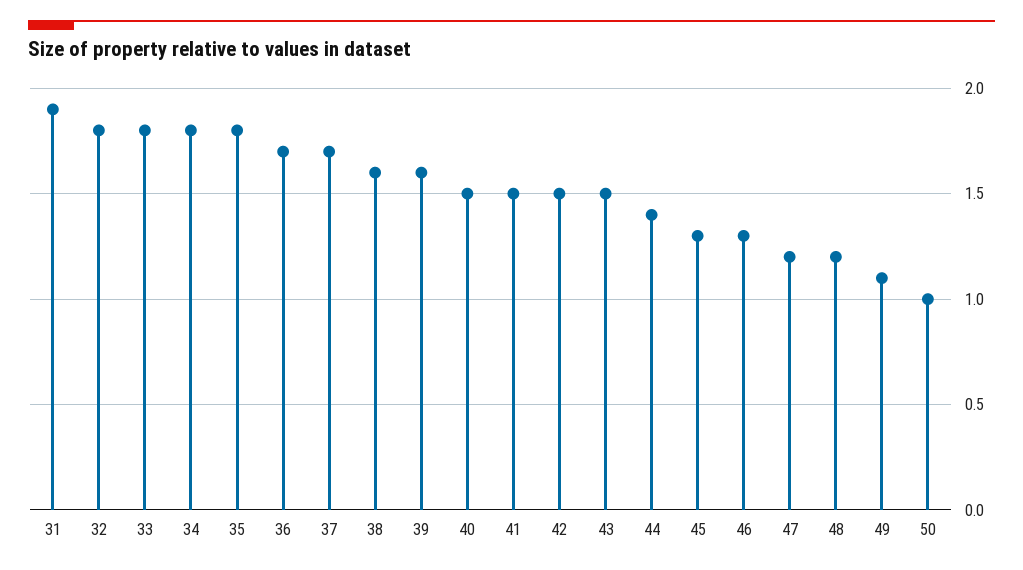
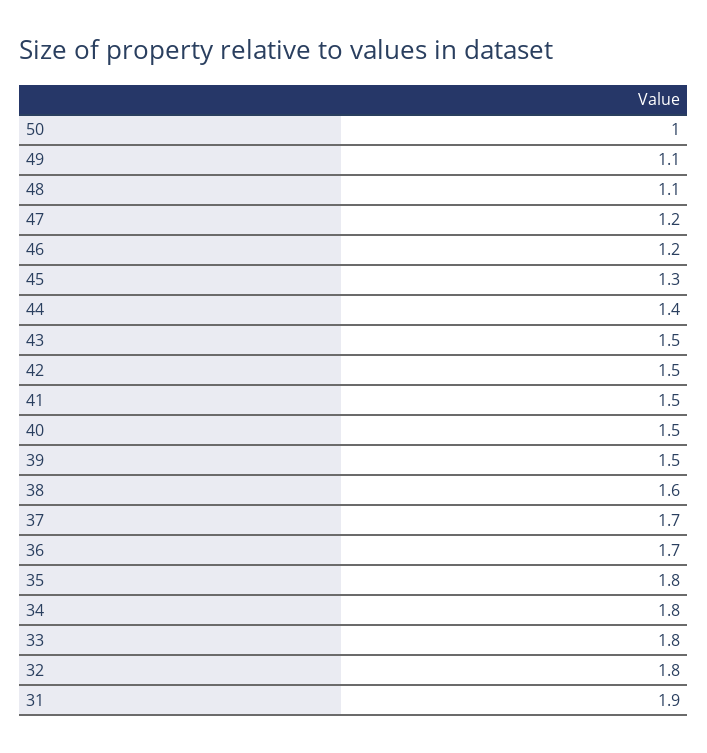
  {
    "31": 1.9,
    "32": 1.8,
    "33": 1.8,
    "34": 1.8,
    "35": 1.8,
    "36": 1.7,
    "37": 1.7,
    "38": 1.6,
-   "39": 1.6,
+   "39": 1.5,
    "40": 1.5,
    "41": 1.5,
    "42": 1.5,
    "43": 1.5,
    "44": 1.4,
    "45": 1.3,
-   "46": 1.3,
+   "46": 1.2,
    "47": 1.2,
-   "48": 1.2,
+   "48": 1.1,
    "49": 1.1,
    "50": 1
  }

